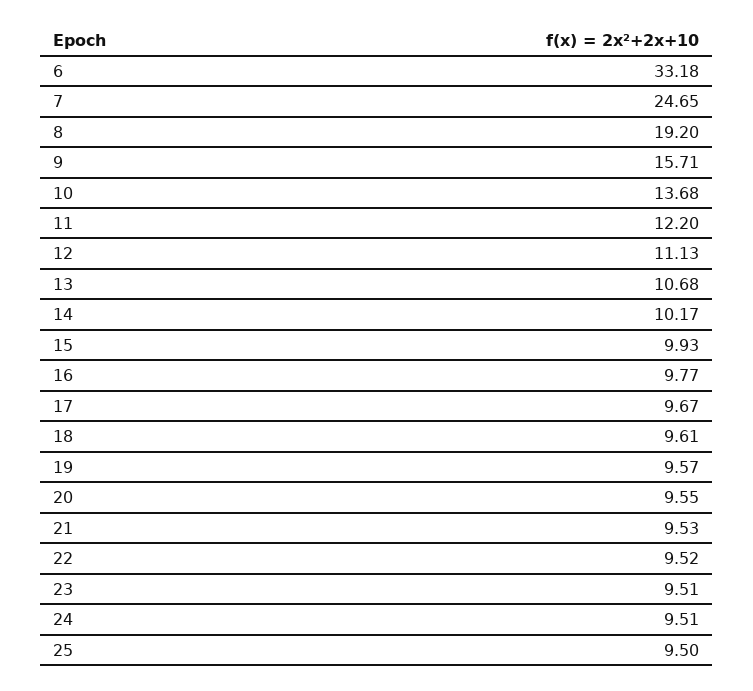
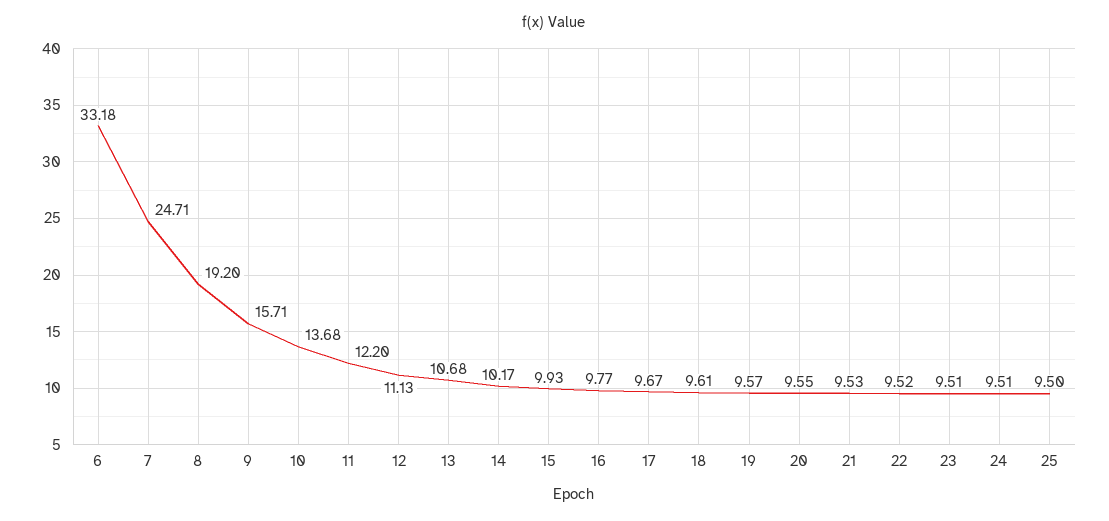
  {
    "6": 33.18,
-   "7": 24.65,
+   "7": 24.71,
    "8": 19.2,
    "9": 15.71,
    "10": 13.68,
    "11": 12.2,
    "12": 11.13,
    "13": 10.68,
    "14": 10.17,
    "15": 9.93,
    "16": 9.77,
    "17": 9.67,
    "18": 9.61,
    "19": 9.57,
    "20": 9.55,
    "21": 9.53,
    "22": 9.52,
    "23": 9.51,
    "24": 9.51,
    "25": 9.5
  }

